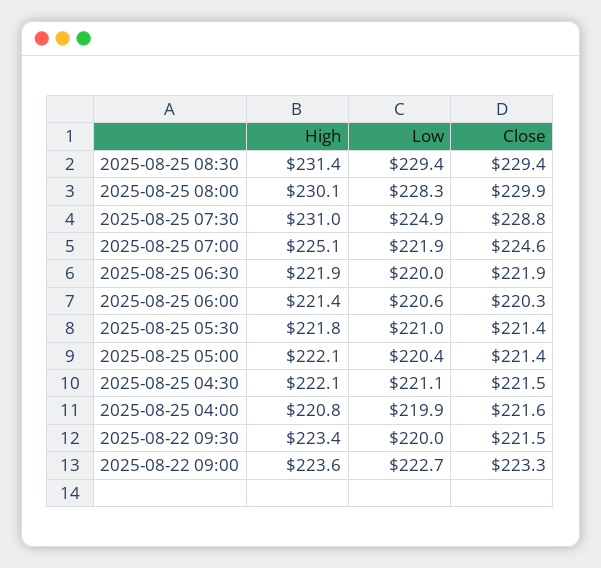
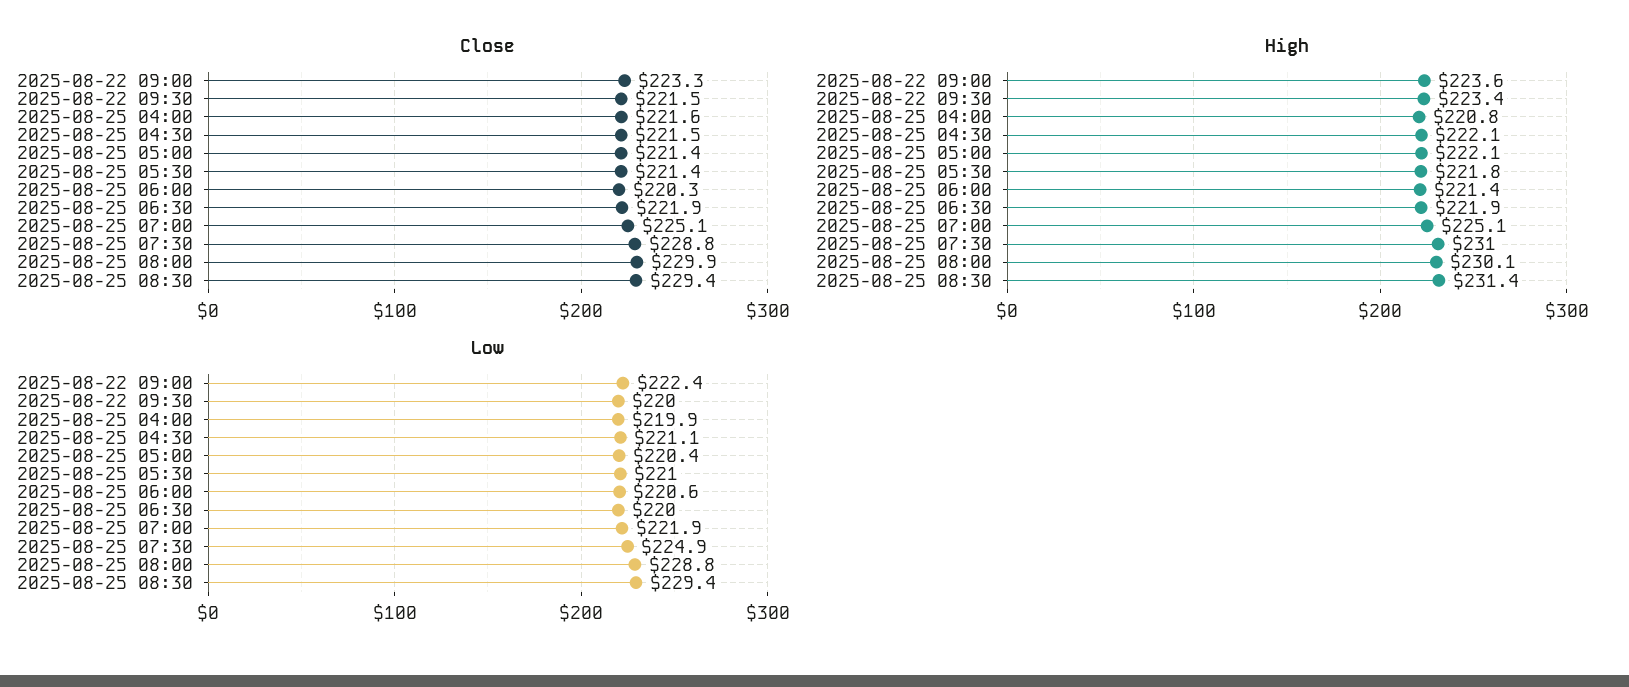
  {
    "High": {
      "2025-08-25 08:30": 231.4,
      "2025-08-25 08:00": 230.1,
      "2025-08-25 07:30": 231,
      "2025-08-25 07:00": 225.1,
      "2025-08-25 06:30": 221.9,
      "2025-08-25 06:00": 221.4,
      "2025-08-25 05:30": 221.8,
      "2025-08-25 05:00": 222.1,
      "2025-08-25 04:30": 222.1,
      "2025-08-25 04:00": 220.8,
      "2025-08-22 09:30": 223.4,
      "2025-08-22 09:00": 223.6
    },
    "Low": {
      "2025-08-25 08:30": 229.4,
-     "2025-08-25 08:00": 228.3,
+     "2025-08-25 08:00": 228.8,
      "2025-08-25 07:30": 224.9,
      "2025-08-25 07:00": 221.9,
      "2025-08-25 06:30": 220,
      "2025-08-25 06:00": 220.6,
      "2025-08-25 05:30": 221,
      "2025-08-25 05:00": 220.4,
      "2025-08-25 04:30": 221.1,
      "2025-08-25 04:00": 219.9,
      "2025-08-22 09:30": 220,
-     "2025-08-22 09:00": 222.7
+     "2025-08-22 09:00": 222.4
    },
    "Close": {
      "2025-08-25 08:30": 229.4,
      "2025-08-25 08:00": 229.9,
      "2025-08-25 07:30": 228.8,
-     "2025-08-25 07:00": 224.6,
+     "2025-08-25 07:00": 225.1,
      "2025-08-25 06:30": 221.9,
      "2025-08-25 06:00": 220.3,
      "2025-08-25 05:30": 221.4,
      "2025-08-25 05:00": 221.4,
      "2025-08-25 04:30": 221.5,
      "2025-08-25 04:00": 221.6,
      "2025-08-22 09:30": 221.5,
      "2025-08-22 09:00": 223.3
    }
  }

